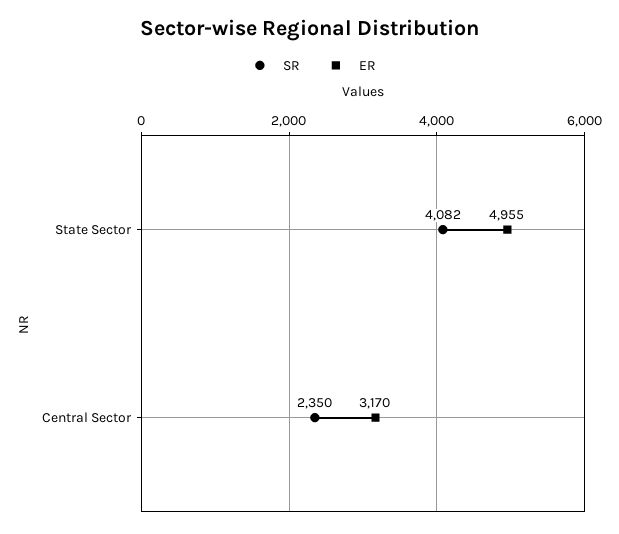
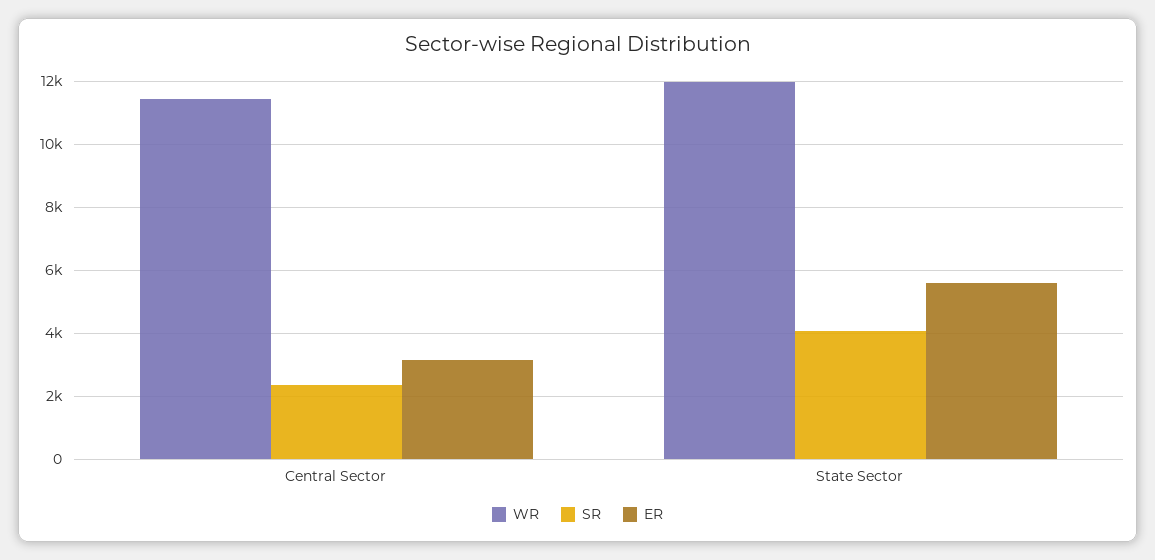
  {
    "SR": {
      "State Sector": 4082,
      "Central Sector": 2350
    },
    "ER": {
-     "State Sector": 4955,
+     "State Sector": 5600,
      "Central Sector": 3170
-   }
+   },
+   "WR": {
+     "Central Sector": 11400,
+     "State Sector": 12000
+   }
  }

